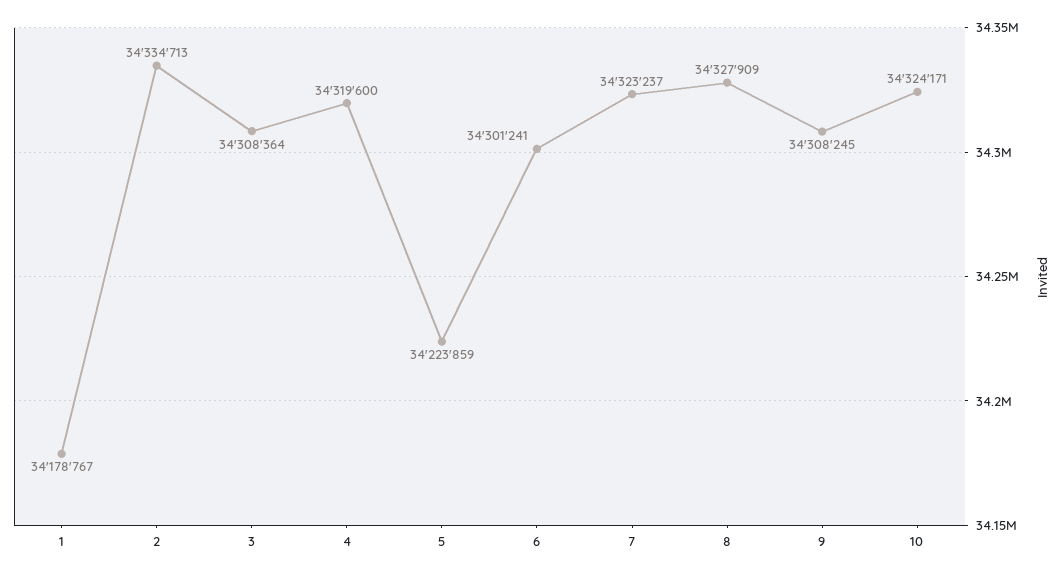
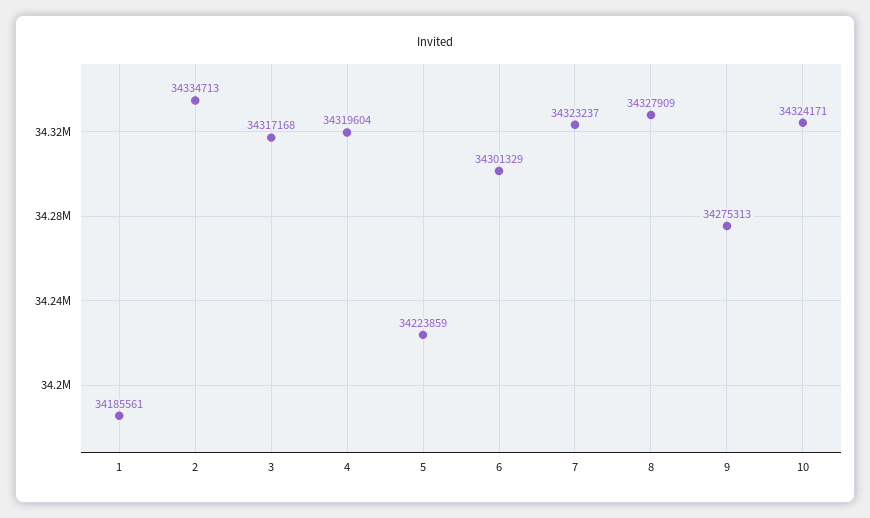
  {
-   "1": 34178767,
+   "1": 34185561,
    "2": 34334713,
-   "3": 34308364,
+   "3": 34317168,
-   "4": 34319600,
+   "4": 34319604,
    "5": 34223859,
-   "6": 34301241,
+   "6": 34301329,
    "7": 34323237,
    "8": 34327909,
-   "9": 34308245,
+   "9": 34275313,
    "10": 34324171
  }

